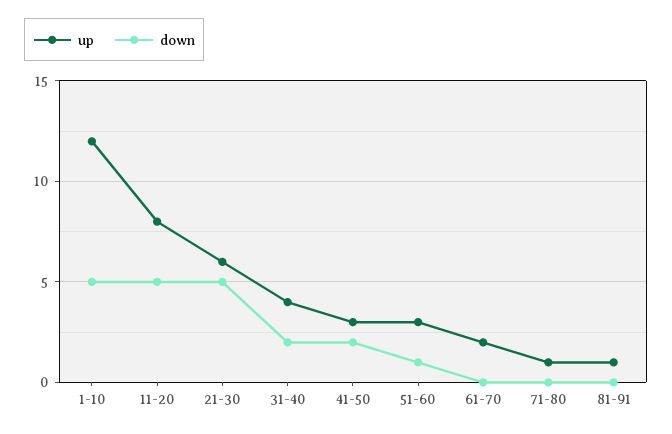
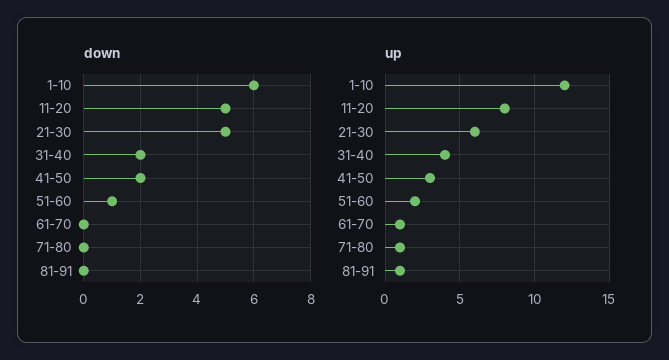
  {
    "up": {
      "1-10": 12,
      "11-20": 8,
      "21-30": 6,
      "31-40": 4,
      "41-50": 3,
-     "51-60": 3,
+     "51-60": 2,
-     "61-70": 2,
+     "61-70": 1,
      "71-80": 1,
      "81-91": 1
    },
    "down": {
-     "1-10": 5,
+     "1-10": 6,
      "11-20": 5,
      "21-30": 5,
      "31-40": 2,
      "41-50": 2,
      "51-60": 1,
      "61-70": 0,
      "71-80": 0,
      "81-91": 0
    }
  }

